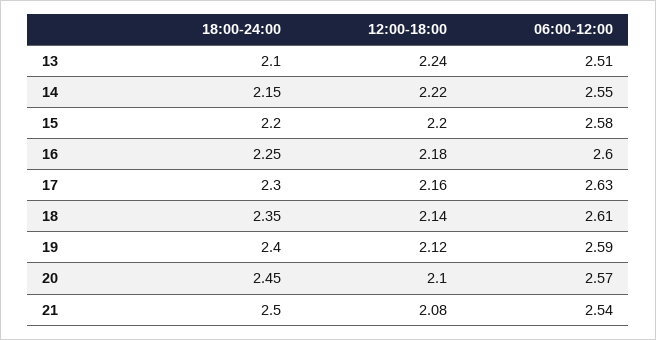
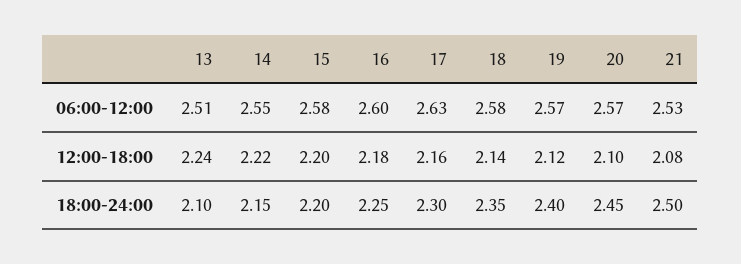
  {
    "18:00-24:00": {
      "13": 2.1,
      "14": 2.15,
      "15": 2.2,
      "16": 2.25,
      "17": 2.3,
      "18": 2.35,
      "19": 2.4,
      "20": 2.45,
      "21": 2.5
    },
    "12:00-18:00": {
      "13": 2.24,
      "14": 2.22,
      "15": 2.2,
      "16": 2.18,
      "17": 2.16,
      "18": 2.14,
      "19": 2.12,
      "20": 2.1,
      "21": 2.08
    },
    "06:00-12:00": {
      "13": 2.51,
      "14": 2.55,
      "15": 2.58,
      "16": 2.6,
      "17": 2.63,
-     "18": 2.61,
+     "18": 2.58,
-     "19": 2.59,
+     "19": 2.57,
      "20": 2.57,
-     "21": 2.54
+     "21": 2.53
    }
  }

